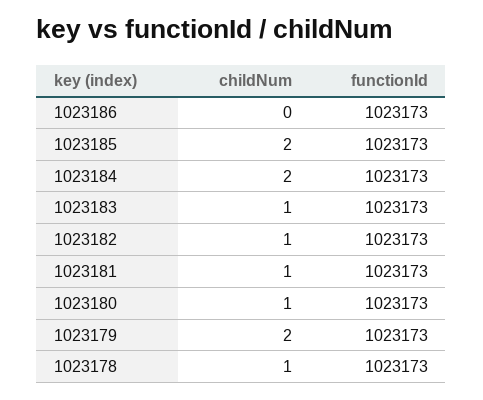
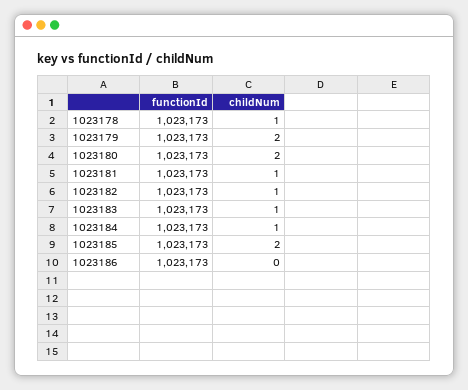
  {
    "childNum": {
      "1023186": 0,
      "1023185": 2,
-     "1023184": 2,
+     "1023184": 1,
      "1023183": 1,
      "1023182": 1,
      "1023181": 1,
-     "1023180": 1,
+     "1023180": 2,
      "1023179": 2,
      "1023178": 1
    },
    "functionId": {
      "1023186": 1023173,
      "1023185": 1023173,
      "1023184": 1023173,
      "1023183": 1023173,
      "1023182": 1023173,
      "1023181": 1023173,
      "1023180": 1023173,
      "1023179": 1023173,
      "1023178": 1023173
    }
  }

